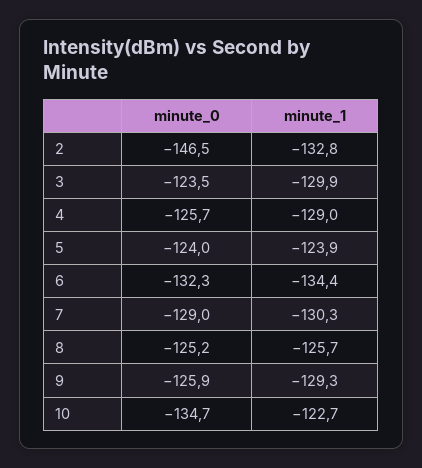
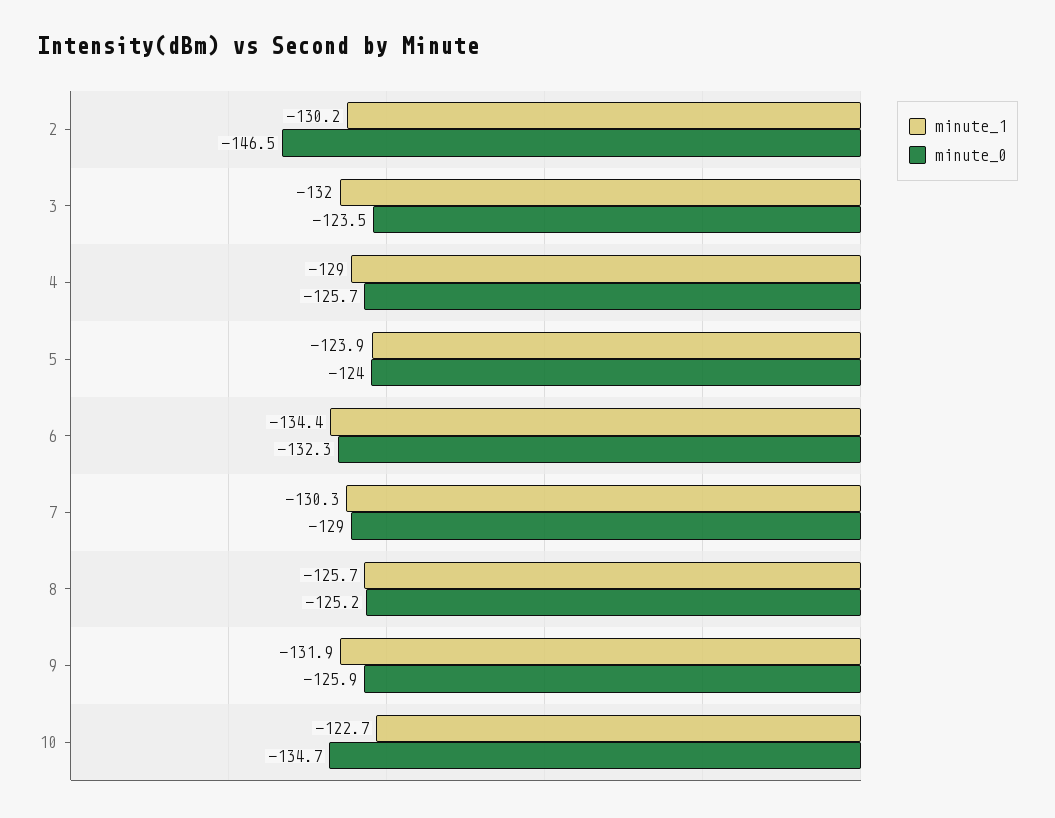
  {
    "minute_0": {
      "2": -146.5,
      "3": -123.5,
      "4": -125.7,
      "5": -124,
      "6": -132.3,
      "7": -129,
      "8": -125.2,
      "9": -125.9,
      "10": -134.7
    },
    "minute_1": {
-     "2": -132.8,
+     "2": -130.2,
-     "3": -129.9,
+     "3": -132,
      "4": -129,
      "5": -123.9,
      "6": -134.4,
      "7": -130.3,
      "8": -125.7,
-     "9": -129.3,
+     "9": -131.9,
      "10": -122.7
    }
  }

